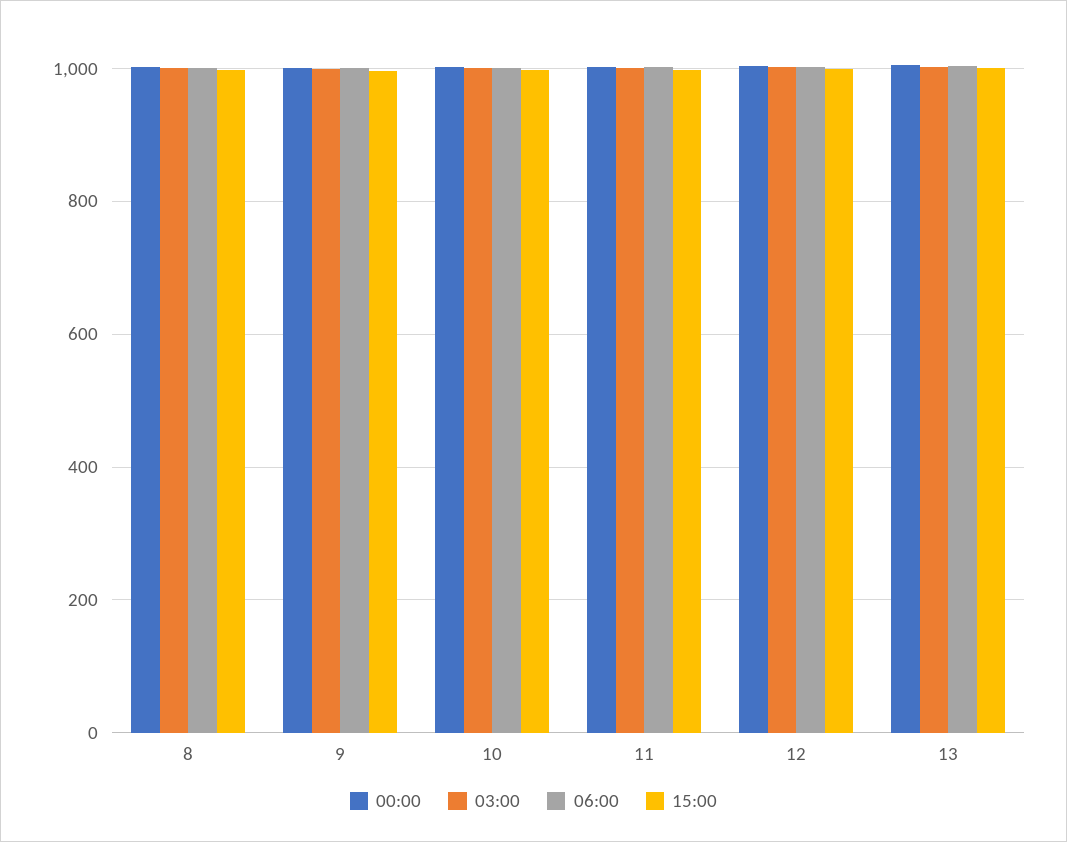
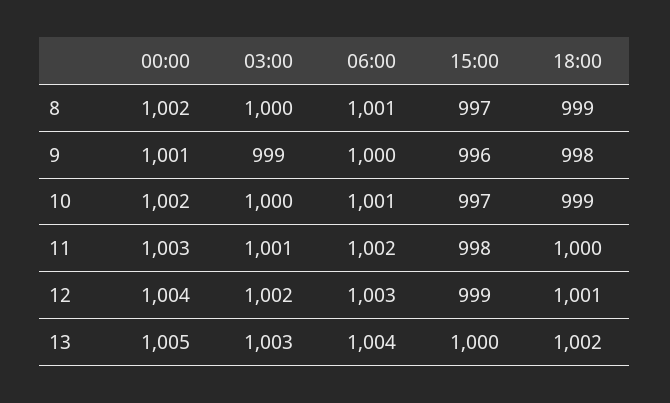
  {
    "00:00": {
      "8": 1002,
      "9": 1001,
      "10": 1002,
      "11": 1003,
      "12": 1004,
      "13": 1005
    },
    "03:00": {
      "8": 1000,
      "9": 999,
      "10": 1000,
      "11": 1001,
      "12": 1002,
      "13": 1003
    },
    "06:00": {
      "8": 1001,
      "9": 1000,
      "10": 1001,
      "11": 1002,
      "12": 1003,
      "13": 1004
    },
    "15:00": {
      "8": 997,
      "9": 996,
      "10": 997,
      "11": 998,
      "12": 999,
      "13": 1000
-   }
+   },
+   "18:00": {
+     "8": 999,
+     "9": 998,
+     "10": 999,
+     "11": 1000,
+     "12": 1001,
+     "13": 1002
+   }
  }

